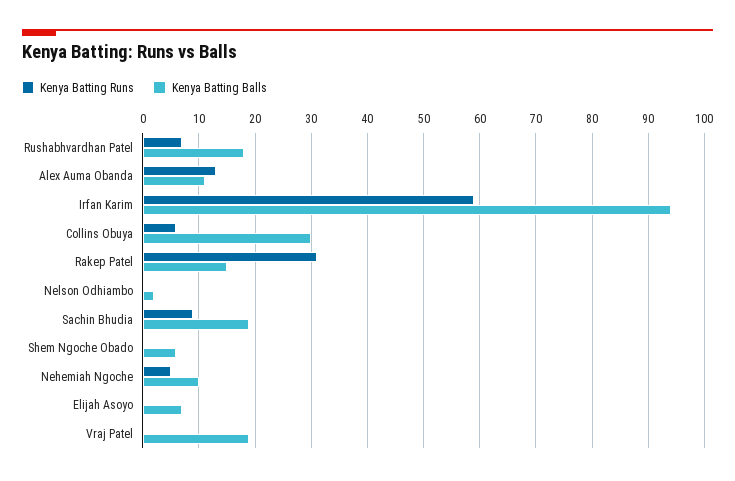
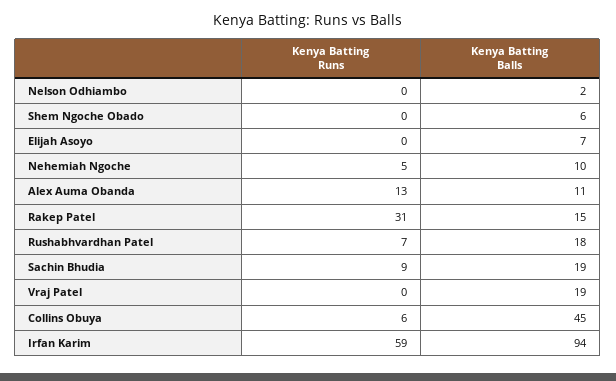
  {
    "Kenya Batting Runs": {
      "Rushabhvardhan Patel": 7,
      "Alex Auma Obanda": 13,
      "Irfan Karim": 59,
      "Collins Obuya": 6,
      "Rakep Patel": 31,
      "Nelson Odhiambo": 0,
      "Sachin Bhudia": 9,
      "Shem Ngoche Obado": 0,
      "Nehemiah Ngoche": 5,
      "Elijah Asoyo": 0,
      "Vraj Patel": 0
    },
    "Kenya Batting Balls": {
      "Rushabhvardhan Patel": 18,
      "Alex Auma Obanda": 11,
      "Irfan Karim": 94,
-     "Collins Obuya": 30,
+     "Collins Obuya": 45,
      "Rakep Patel": 15,
      "Nelson Odhiambo": 2,
      "Sachin Bhudia": 19,
      "Shem Ngoche Obado": 6,
      "Nehemiah Ngoche": 10,
      "Elijah Asoyo": 7,
      "Vraj Patel": 19
    }
  }

